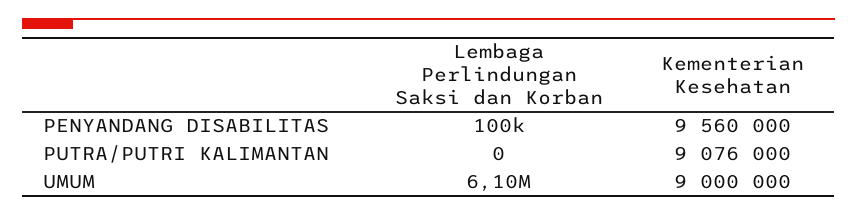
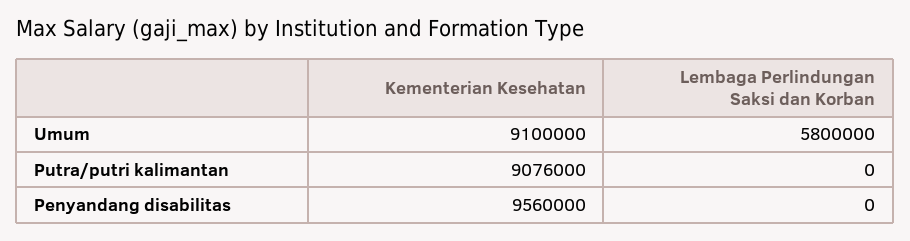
  {
    "Lembaga Perlindungan Saksi dan Korban": {
-     "PENYANDANG DISABILITAS": 100000,
+     "PENYANDANG DISABILITAS": 0,
      "PUTRA/PUTRI KALIMANTAN": 0,
-     "UMUM": 6100000
+     "UMUM": 5800000
    },
    "Kementerian Kesehatan": {
      "PENYANDANG DISABILITAS": 9560000,
      "PUTRA/PUTRI KALIMANTAN": 9076000,
-     "UMUM": 9000000
+     "UMUM": 9100000
    }
  }

